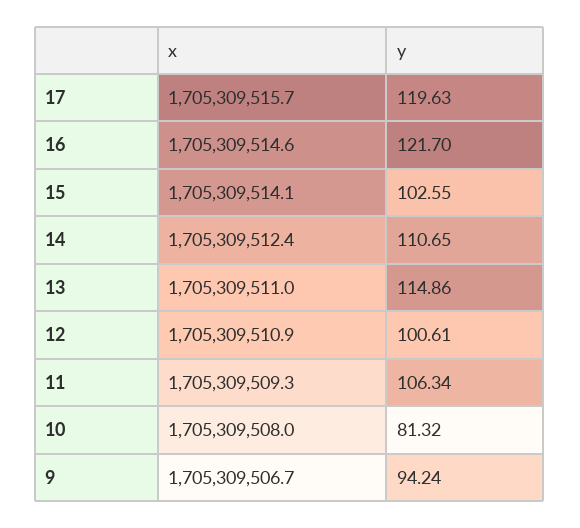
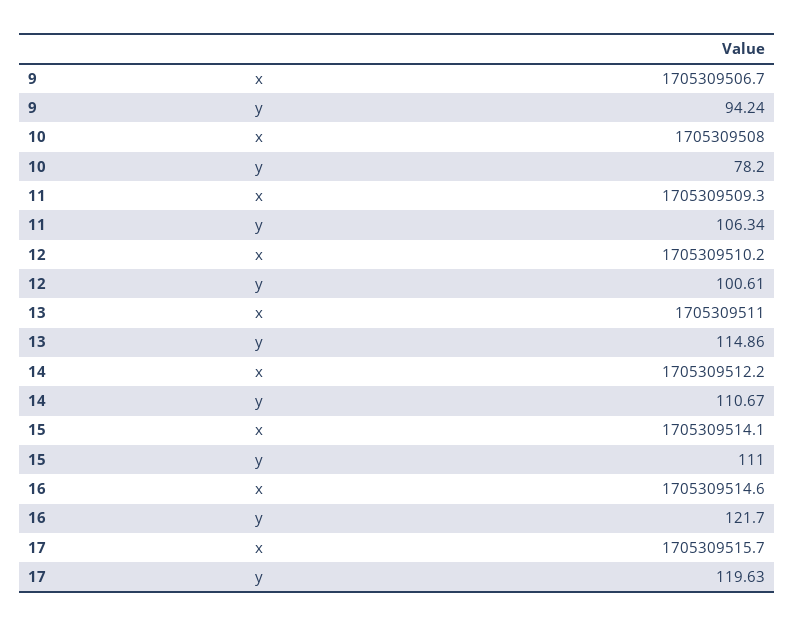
  {
    "x": {
      "17": 1705309515.7,
      "16": 1705309514.6,
      "15": 1705309514.1,
-     "14": 1705309512.4,
+     "14": 1705309512.2,
      "13": 1705309511,
-     "12": 1705309510.9,
+     "12": 1705309510.2,
      "11": 1705309509.3,
      "10": 1705309508,
      "9": 1705309506.7
    },
    "y": {
      "17": 119.63,
      "16": 121.7,
-     "15": 102.55,
+     "15": 111,
-     "14": 110.65,
+     "14": 110.67,
      "13": 114.86,
      "12": 100.61,
      "11": 106.34,
-     "10": 81.32,
+     "10": 78.2,
      "9": 94.24
    }
  }

